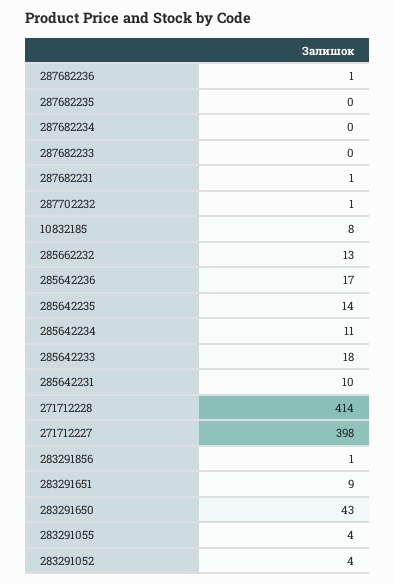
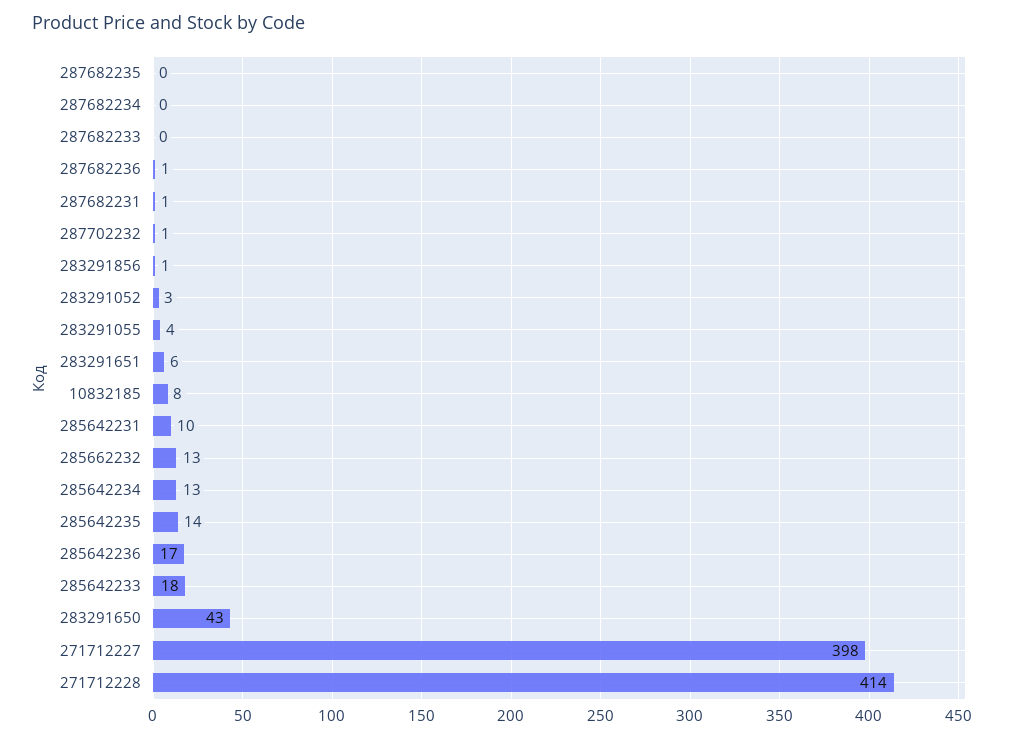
  {
    "287682236": 1,
    "287682235": 0,
    "287682234": 0,
    "287682233": 0,
    "287682231": 1,
    "287702232": 1,
    "10832185": 8,
    "285662232": 13,
    "285642236": 17,
    "285642235": 14,
-   "285642234": 11,
+   "285642234": 13,
    "285642233": 18,
    "285642231": 10,
    "271712228": 414,
    "271712227": 398,
    "283291856": 1,
-   "283291651": 9,
+   "283291651": 6,
    "283291650": 43,
    "283291055": 4,
-   "283291052": 4
+   "283291052": 3
  }

